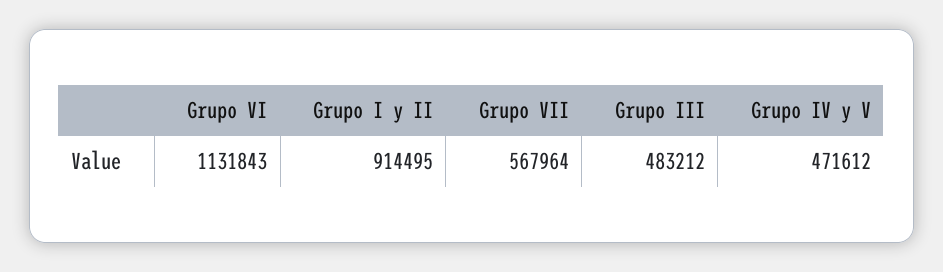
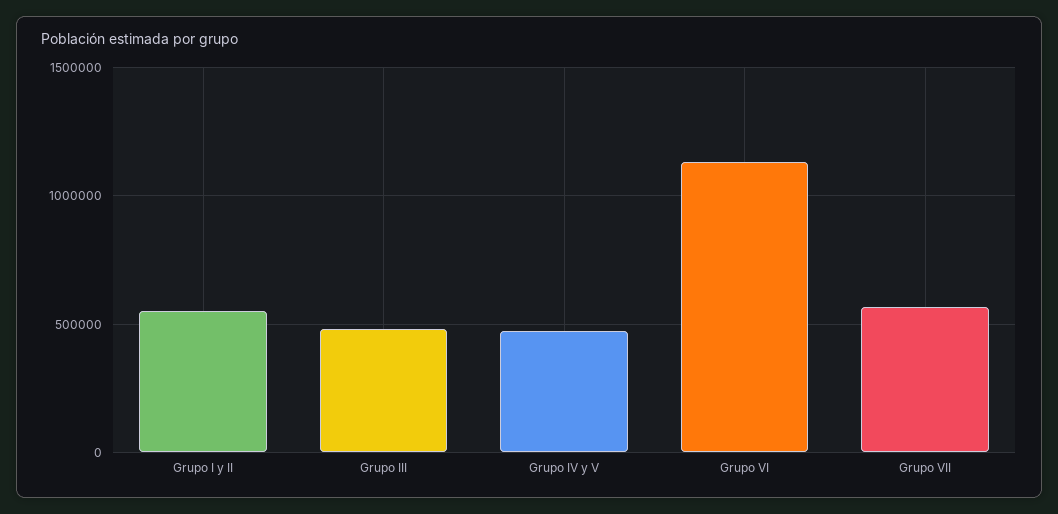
  {
    "Grupo VI": 1131843,
-   "Grupo I y II": 914495,
+   "Grupo I y II": 550000,
    "Grupo VII": 567964,
    "Grupo III": 483212,
    "Grupo IV y V": 471612
  }

